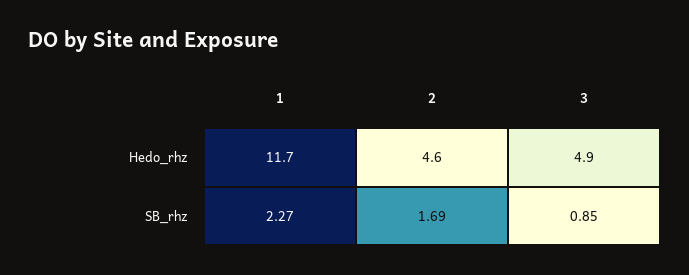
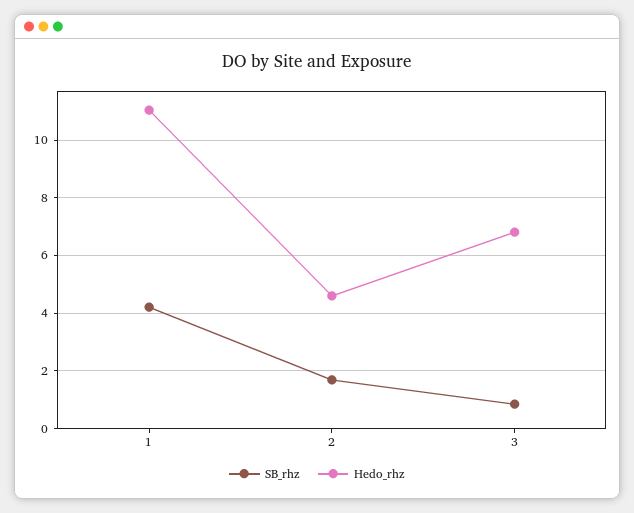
  {
    "Hedo_rhz": {
-     "1": 11.7,
+     "1": 11,
      "2": 4.6,
-     "3": 4.9
+     "3": 6.75
    },
    "SB_rhz": {
-     "1": 2.27,
+     "1": 4.25,
      "2": 1.69,
      "3": 0.85
    }
  }

